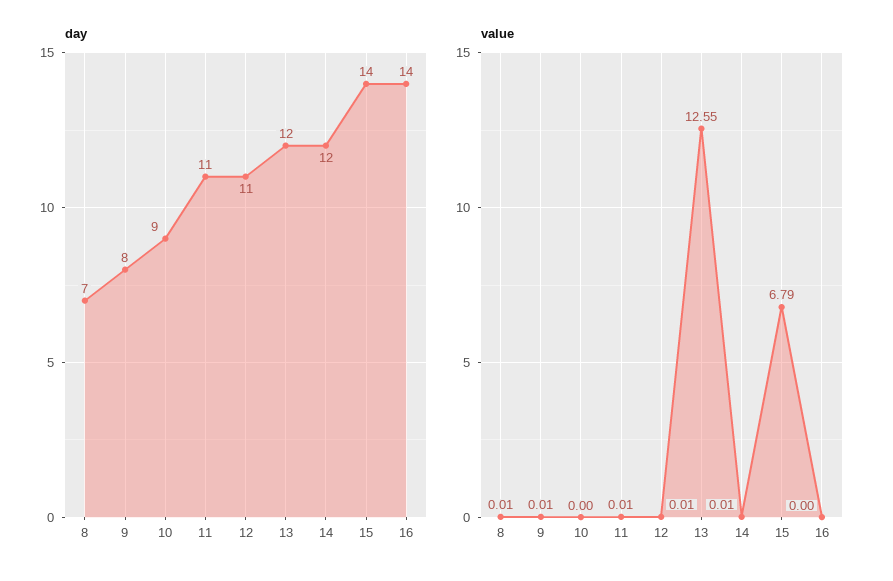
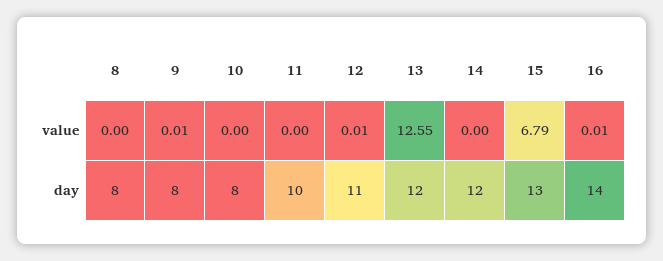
  {
    "day": {
-     "8": 7,
+     "8": 8,
      "9": 8,
-     "10": 9,
+     "10": 8,
-     "11": 11,
+     "11": 10,
      "12": 11,
      "13": 12,
      "14": 12,
-     "15": 14,
+     "15": 13,
      "16": 14
    },
    "value": {
-     "8": 0.01,
+     "8": 0,
      "9": 0.01,
      "10": 0,
-     "11": 0.01,
+     "11": 0,
      "12": 0.01,
      "13": 12.55,
-     "14": 0.01,
+     "14": 0,
      "15": 6.79,
-     "16": 0
+     "16": 0.01
    }
  }

